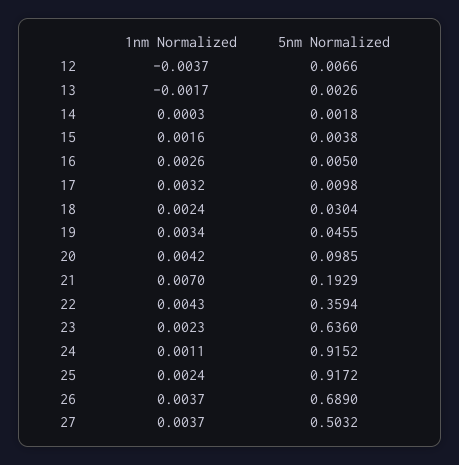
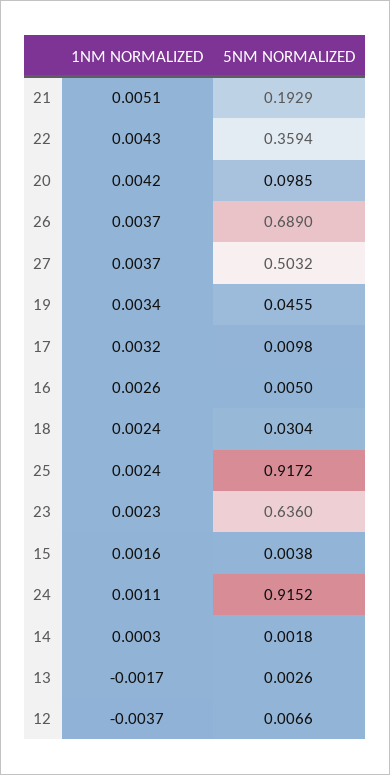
  {
    "1nm Normalized": {
      "12": -0.0037,
      "13": -0.0017,
      "14": 0.0003,
      "15": 0.0016,
      "16": 0.0026,
      "17": 0.0032,
      "18": 0.0024,
      "19": 0.0034,
      "20": 0.0042,
-     "21": 0.007,
+     "21": 0.0051,
      "22": 0.0043,
      "23": 0.0023,
      "24": 0.0011,
      "25": 0.0024,
      "26": 0.0037,
      "27": 0.0037
    },
    "5nm Normalized": {
      "12": 0.0066,
      "13": 0.0026,
      "14": 0.0018,
      "15": 0.0038,
      "16": 0.005,
      "17": 0.0098,
      "18": 0.0304,
      "19": 0.0455,
      "20": 0.0985,
      "21": 0.1929,
      "22": 0.3594,
      "23": 0.636,
      "24": 0.9152,
      "25": 0.9172,
      "26": 0.689,
      "27": 0.5032
    }
  }

